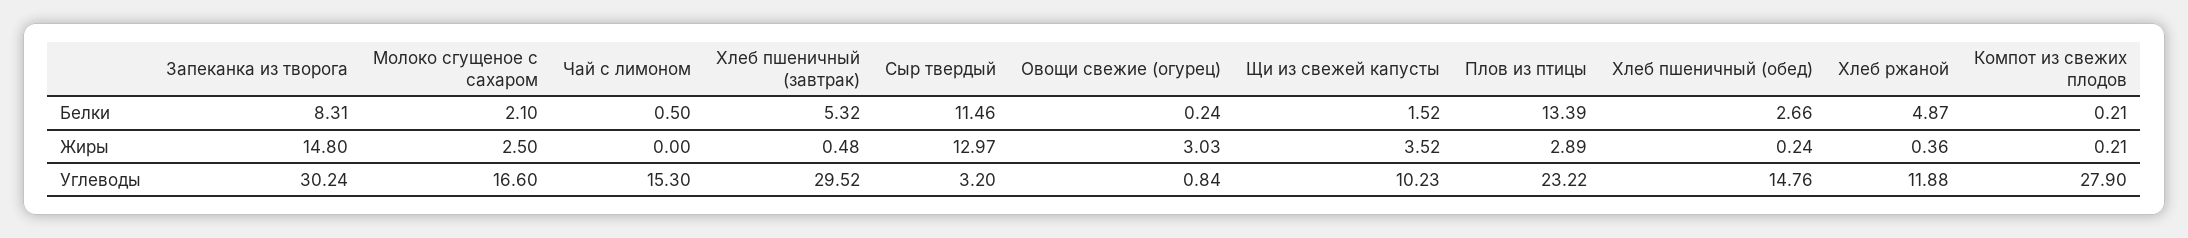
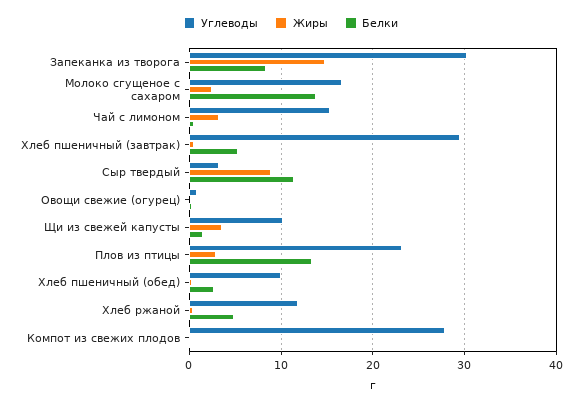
  {
    "Белки": {
      "Запеканка из творога": 8.31,
-     "Молоко сгущеное с сахаром": 2.1,
+     "Молоко сгущеное с сахаром": 14,
      "Чай с лимоном": 0.5,
      "Хлеб пшеничный (завтрак)": 5.32,
      "Сыр твердый": 11.46,
      "Овощи свежие (огурец)": 0.24,
      "Щи из свежей капусты": 1.52,
      "Плов из птицы": 13.39,
      "Хлеб пшеничный (обед)": 2.66,
      "Хлеб ржаной": 4.87,
      "Компот из свежих плодов": 0.21
    },
    "Жиры": {
      "Запеканка из творога": 14.8,
      "Молоко сгущеное с сахаром": 2.5,
-     "Чай с лимоном": 0,
+     "Чай с лимоном": 3,
      "Хлеб пшеничный (завтрак)": 0.48,
-     "Сыр твердый": 12.97,
+     "Сыр твердый": 9,
-     "Овощи свежие (огурец)": 3.03,
+     "Овощи свежие (огурец)": 0,
      "Щи из свежей капусты": 3.52,
      "Плов из птицы": 2.89,
      "Хлеб пшеничный (обед)": 0.24,
      "Хлеб ржаной": 0.36,
      "Компот из свежих плодов": 0.21
    },
    "Углеводы": {
      "Запеканка из творога": 30.24,
      "Молоко сгущеное с сахаром": 16.6,
      "Чай с лимоном": 15.3,
      "Хлеб пшеничный (завтрак)": 29.52,
      "Сыр твердый": 3.2,
      "Овощи свежие (огурец)": 0.84,
      "Щи из свежей капусты": 10.23,
      "Плов из птицы": 23.22,
-     "Хлеб пшеничный (обед)": 14.76,
+     "Хлеб пшеничный (обед)": 10,
      "Хлеб ржаной": 11.88,
      "Компот из свежих плодов": 27.9
    }
  }

